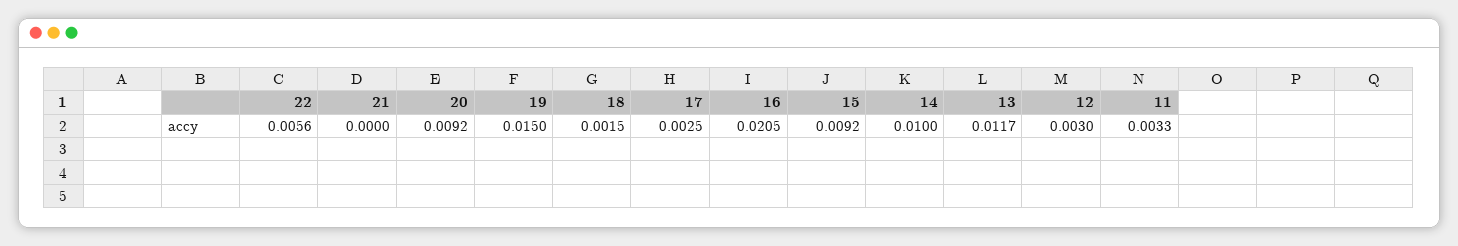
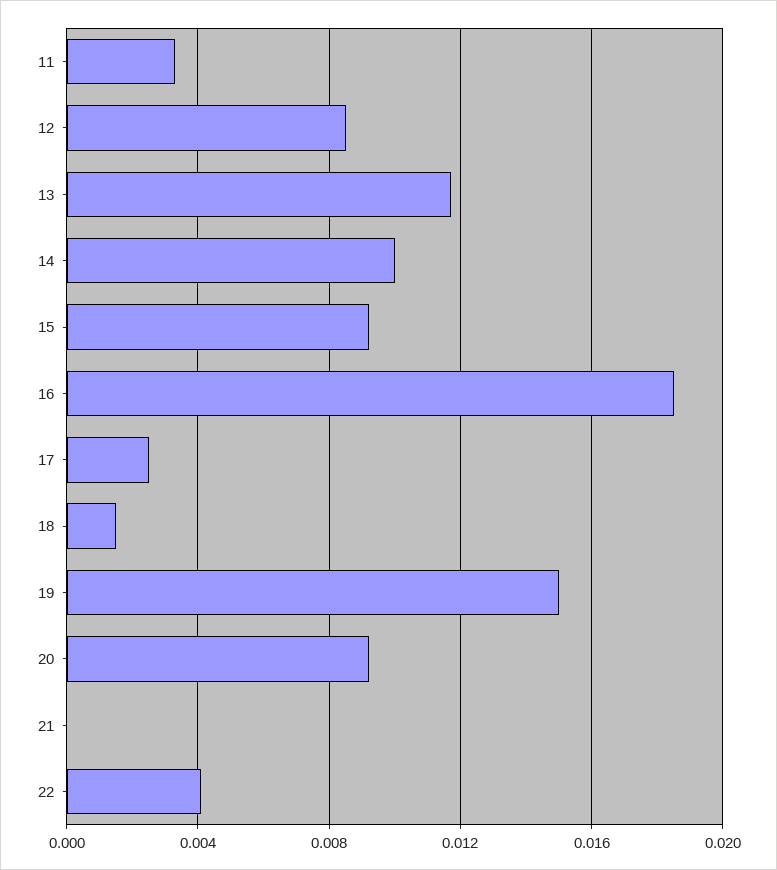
  {
-   "22": 0.0056,
+   "22": 0.004,
    "21": 0,
    "20": 0.0092,
    "19": 0.015,
    "18": 0.0015,
    "17": 0.0025,
-   "16": 0.0205,
+   "16": 0.0185,
    "15": 0.0092,
    "14": 0.01,
    "13": 0.0117,
-   "12": 0.003,
+   "12": 0.0085,
    "11": 0.0033
  }

